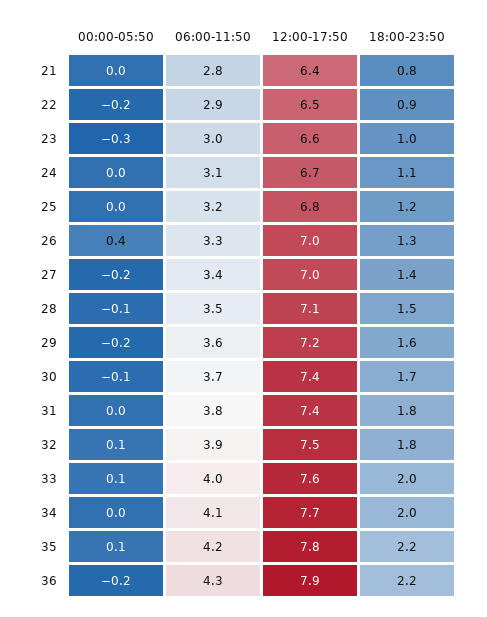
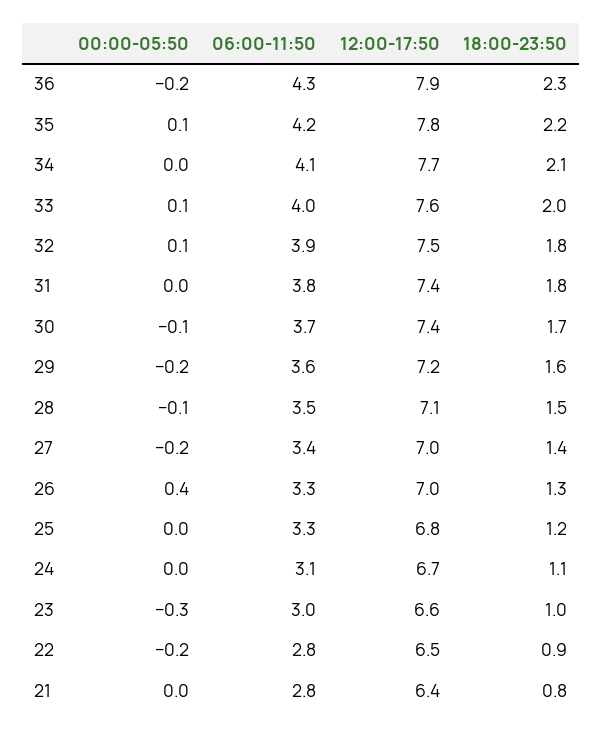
  {
    "00:00-05:50": {
      "21": 0,
      "22": -0.2,
      "23": -0.3,
      "24": 0,
      "25": 0,
      "26": 0.4,
      "27": -0.2,
      "28": -0.1,
      "29": -0.2,
      "30": -0.1,
      "31": 0,
      "32": 0.1,
      "33": 0.1,
      "34": 0,
      "35": 0.1,
      "36": -0.2
    },
    "06:00-11:50": {
      "21": 2.8,
-     "22": 2.9,
+     "22": 2.8,
      "23": 3,
      "24": 3.1,
-     "25": 3.2,
+     "25": 3.3,
      "26": 3.3,
      "27": 3.4,
      "28": 3.5,
      "29": 3.6,
      "30": 3.7,
      "31": 3.8,
      "32": 3.9,
      "33": 4,
      "34": 4.1,
      "35": 4.2,
      "36": 4.3
    },
    "12:00-17:50": {
      "21": 6.4,
      "22": 6.5,
      "23": 6.6,
      "24": 6.7,
      "25": 6.8,
      "26": 7,
      "27": 7,
      "28": 7.1,
      "29": 7.2,
      "30": 7.4,
      "31": 7.4,
      "32": 7.5,
      "33": 7.6,
      "34": 7.7,
      "35": 7.8,
      "36": 7.9
    },
    "18:00-23:50": {
      "21": 0.8,
      "22": 0.9,
      "23": 1,
      "24": 1.1,
      "25": 1.2,
      "26": 1.3,
      "27": 1.4,
      "28": 1.5,
      "29": 1.6,
      "30": 1.7,
      "31": 1.8,
      "32": 1.8,
      "33": 2,
-     "34": 2,
+     "34": 2.1,
      "35": 2.2,
-     "36": 2.2
+     "36": 2.3
    }
  }

